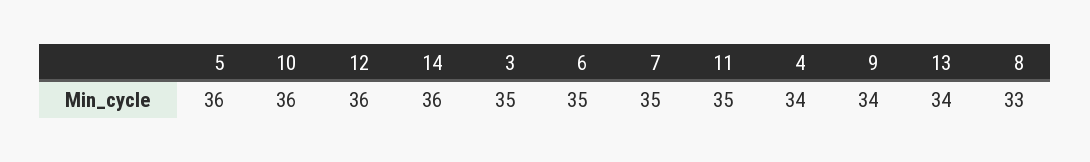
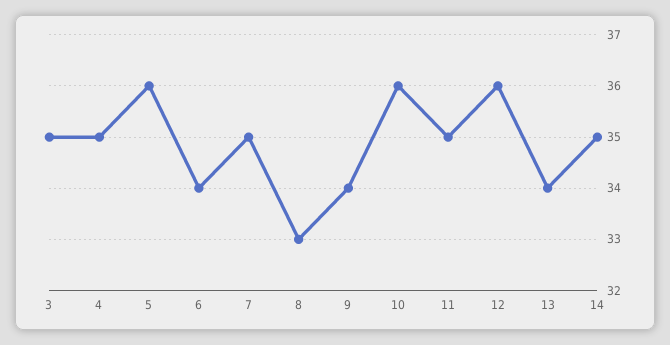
  {
    "5": 36,
    "10": 36,
    "12": 36,
-   "14": 36,
+   "14": 35,
    "3": 35,
-   "6": 35,
+   "6": 34,
    "7": 35,
    "11": 35,
-   "4": 34,
+   "4": 35,
    "9": 34,
    "13": 34,
    "8": 33
  }

